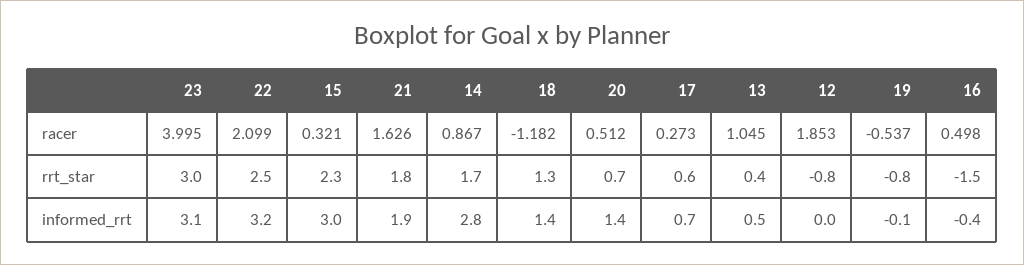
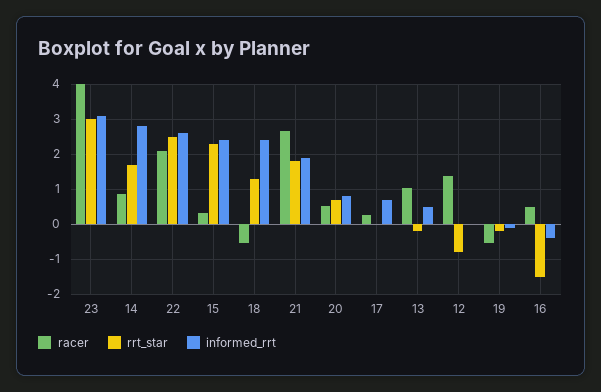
  {
    "racer": {
      "23": 3.995,
      "22": 2.099,
      "15": 0.321,
-     "21": 1.626,
+     "21": 2.6,
      "14": 0.867,
-     "18": -1.182,
+     "18": -0.6,
      "20": 0.512,
      "17": 0.273,
      "13": 1.045,
-     "12": 1.853,
+     "12": 1.4,
      "19": -0.537,
      "16": 0.498
    },
    "rrt_star": {
      "23": 3,
      "22": 2.5,
      "15": 2.3,
      "21": 1.8,
      "14": 1.7,
      "18": 1.3,
      "20": 0.7,
-     "17": 0.6,
+     "17": 0,
-     "13": 0.4,
+     "13": -0.2,
      "12": -0.8,
-     "19": -0.8,
+     "19": -0.2,
      "16": -1.5
    },
    "informed_rrt": {
      "23": 3.1,
-     "22": 3.2,
+     "22": 2.6,
-     "15": 3,
+     "15": 2.4,
      "21": 1.9,
      "14": 2.8,
-     "18": 1.4,
+     "18": 2.4,
-     "20": 1.4,
+     "20": 0.8,
      "17": 0.7,
      "13": 0.5,
      "12": 0,
      "19": -0.1,
      "16": -0.4
    }
  }

